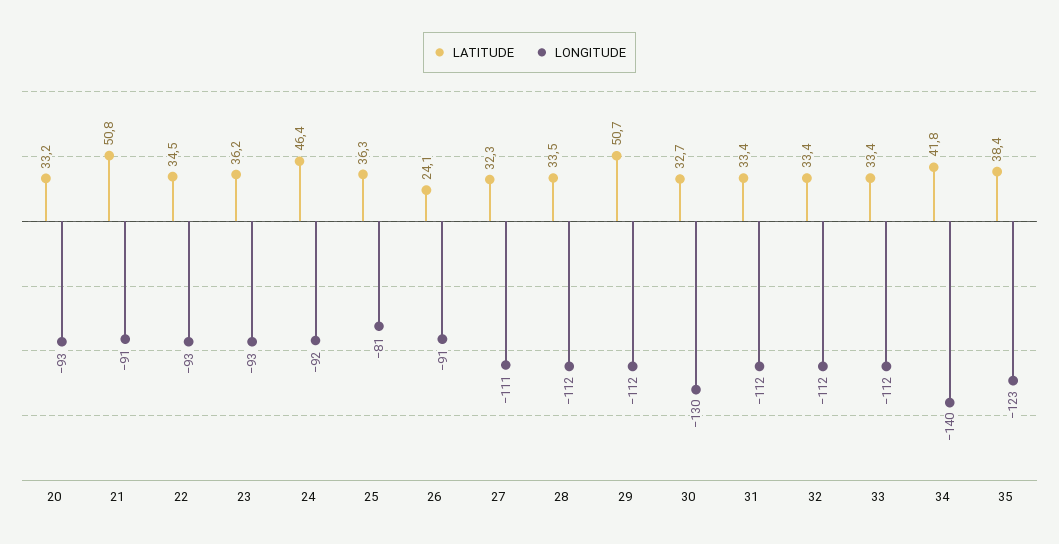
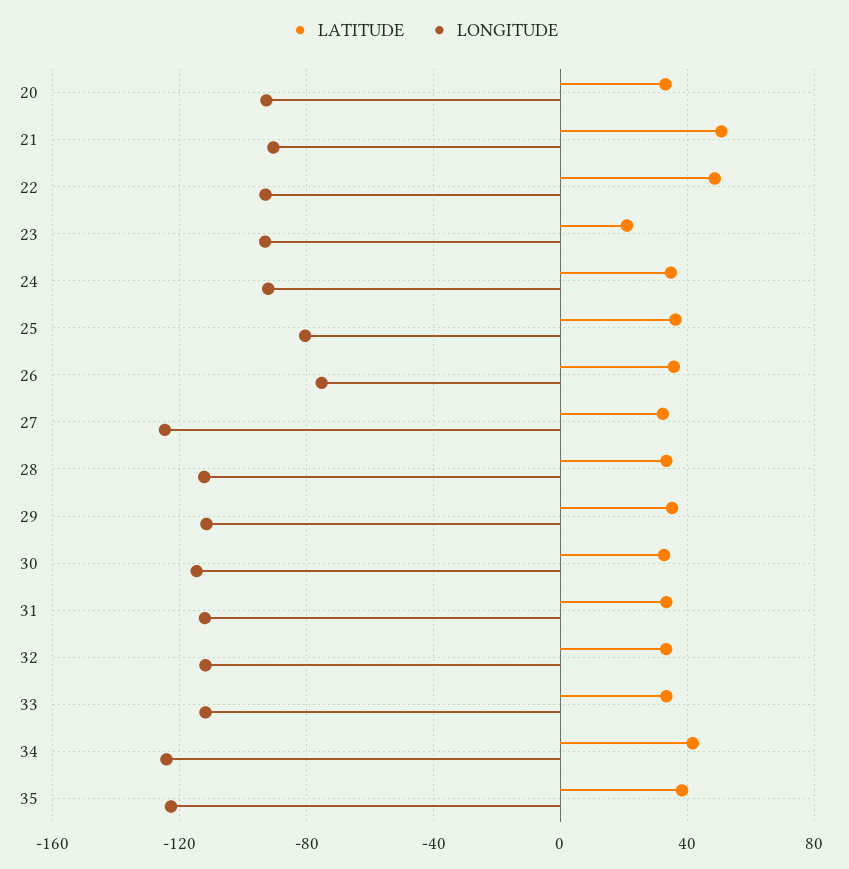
  {
    "LATITUDE": {
      "20": 33.2,
      "21": 50.8,
-     "22": 34.5,
+     "22": 50,
-     "23": 36.2,
+     "23": 20,
-     "24": 46.4,
+     "24": 35,
      "25": 36.3,
-     "26": 24.1,
+     "26": 35,
      "27": 32.3,
      "28": 33.5,
-     "29": 50.7,
+     "29": 35,
      "30": 32.7,
      "31": 33.4,
      "32": 33.4,
      "33": 33.4,
      "34": 41.8,
      "35": 38.4
    },
    "LONGITUDE": {
      "20": -93,
      "21": -91,
      "22": -93,
      "23": -93,
      "24": -92,
      "25": -81,
-     "26": -91,
+     "26": -75,
-     "27": -111,
+     "27": -125,
      "28": -112,
      "29": -112,
-     "30": -130,
+     "30": -115,
      "31": -112,
      "32": -112,
      "33": -112,
-     "34": -140,
+     "34": -125,
      "35": -123
    }
  }

